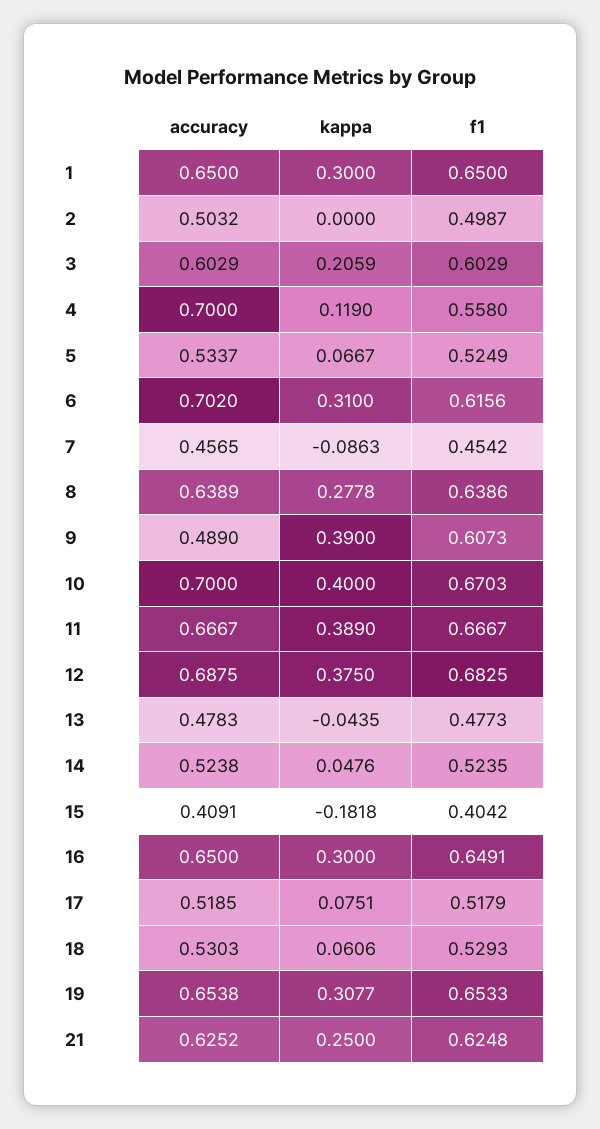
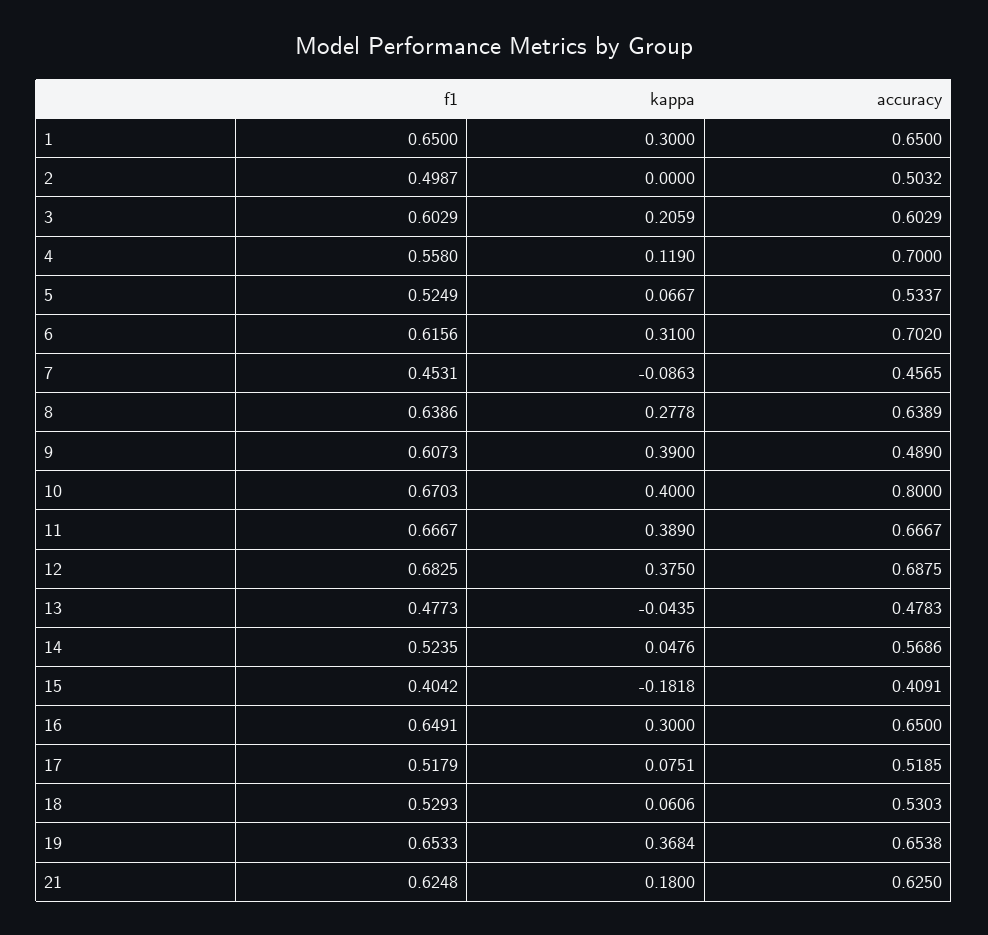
  {
    "accuracy": {
      "1": 0.65,
      "2": 0.5032,
      "3": 0.6029,
      "4": 0.7,
      "5": 0.5337,
      "6": 0.702,
      "7": 0.4565,
      "8": 0.6389,
      "9": 0.489,
-     "10": 0.7,
+     "10": 0.8,
      "11": 0.6667,
      "12": 0.6875,
      "13": 0.4783,
-     "14": 0.5238,
+     "14": 0.5686,
      "15": 0.4091,
      "16": 0.65,
      "17": 0.5185,
      "18": 0.5303,
      "19": 0.6538,
-     "21": 0.6252
+     "21": 0.625
    },
    "kappa": {
      "1": 0.3,
      "2": 0,
      "3": 0.2059,
      "4": 0.119,
      "5": 0.0667,
      "6": 0.31,
      "7": -0.0863,
      "8": 0.2778,
      "9": 0.39,
      "10": 0.4,
      "11": 0.389,
      "12": 0.375,
      "13": -0.0435,
      "14": 0.0476,
      "15": -0.1818,
      "16": 0.3,
      "17": 0.0751,
      "18": 0.0606,
-     "19": 0.3077,
+     "19": 0.3684,
-     "21": 0.25
+     "21": 0.18
    },
    "f1": {
      "1": 0.65,
      "2": 0.4987,
      "3": 0.6029,
      "4": 0.558,
      "5": 0.5249,
      "6": 0.6156,
-     "7": 0.4542,
+     "7": 0.4531,
      "8": 0.6386,
      "9": 0.6073,
      "10": 0.6703,
      "11": 0.6667,
      "12": 0.6825,
      "13": 0.4773,
      "14": 0.5235,
      "15": 0.4042,
      "16": 0.6491,
      "17": 0.5179,
      "18": 0.5293,
      "19": 0.6533,
      "21": 0.6248
    }
  }

